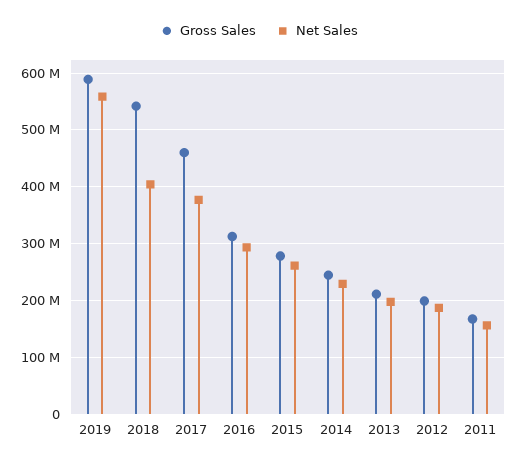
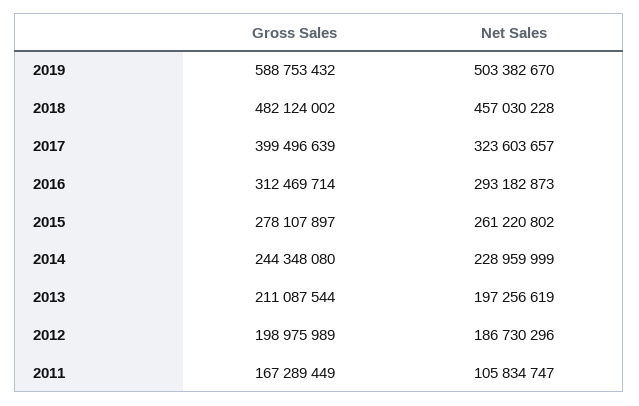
  {
    "Gross Sales": {
      "2019": 588753432,
-     "2018": 540000000,
+     "2018": 482124002,
-     "2017": 460000000,
+     "2017": 399496639,
      "2016": 312469714,
      "2015": 278107897,
      "2014": 244348080,
      "2013": 211087544,
      "2012": 198975989,
      "2011": 167289449
    },
    "Net Sales": {
-     "2019": 560000000,
+     "2019": 503382670,
-     "2018": 400000000,
+     "2018": 457030228,
-     "2017": 380000000,
+     "2017": 323603657,
      "2016": 293182873,
      "2015": 261220802,
      "2014": 228959999,
      "2013": 197256619,
      "2012": 186730296,
-     "2011": 160000000
+     "2011": 105834747
    }
  }

